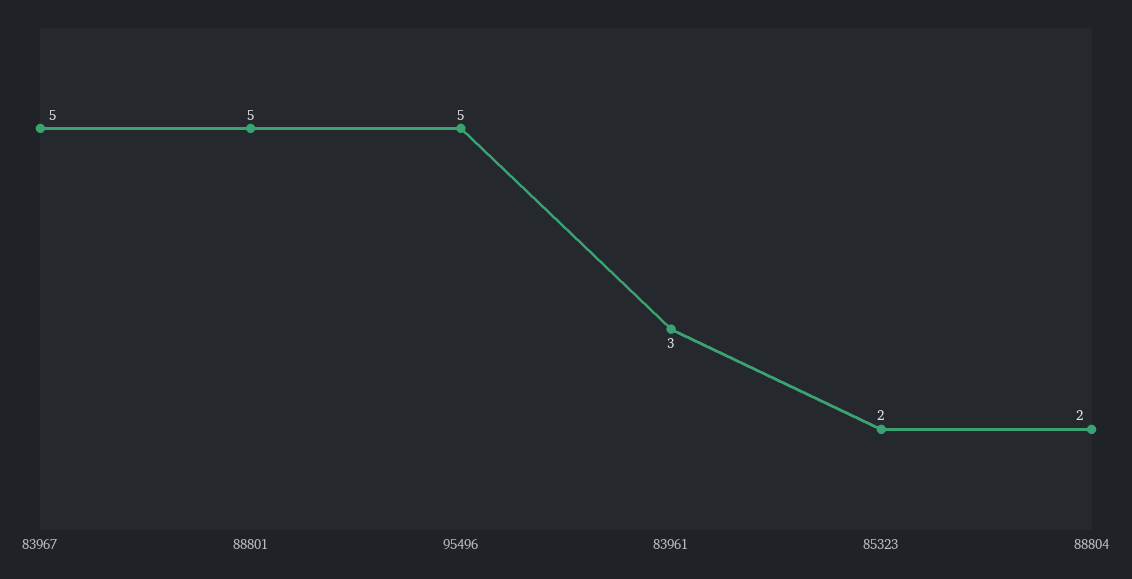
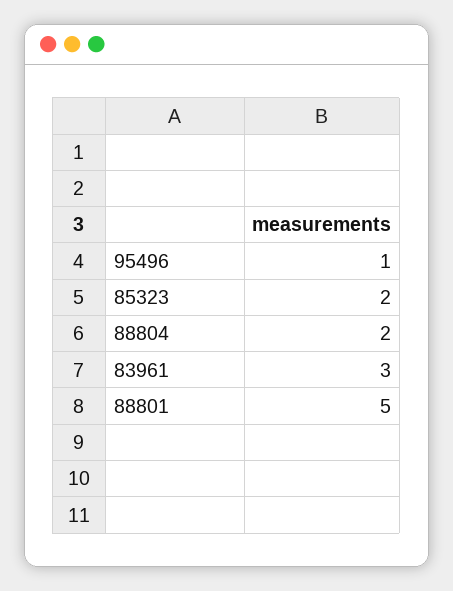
  {
-   "83967": 5,
    "88801": 5,
-   "95496": 5,
+   "95496": 1,
    "83961": 3,
    "85323": 2,
    "88804": 2
  }

